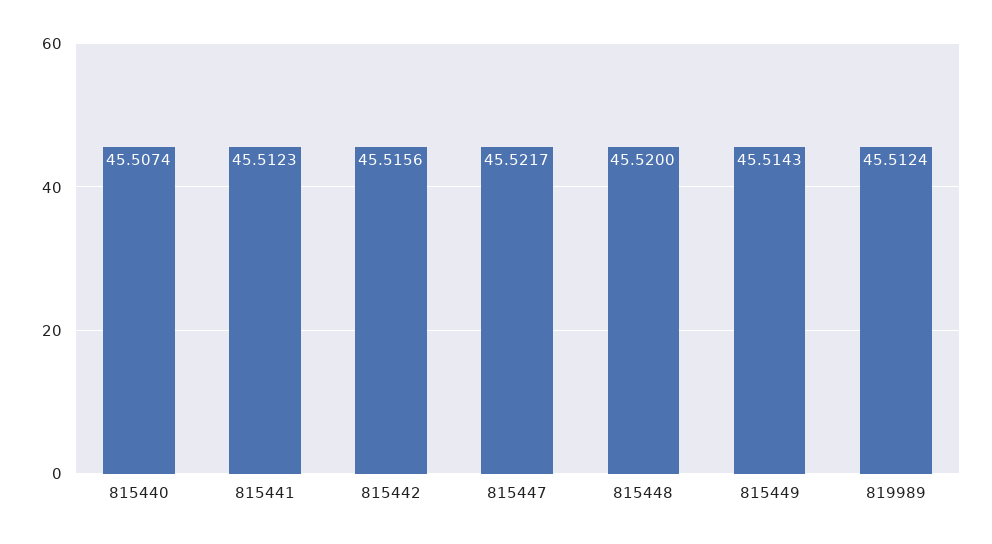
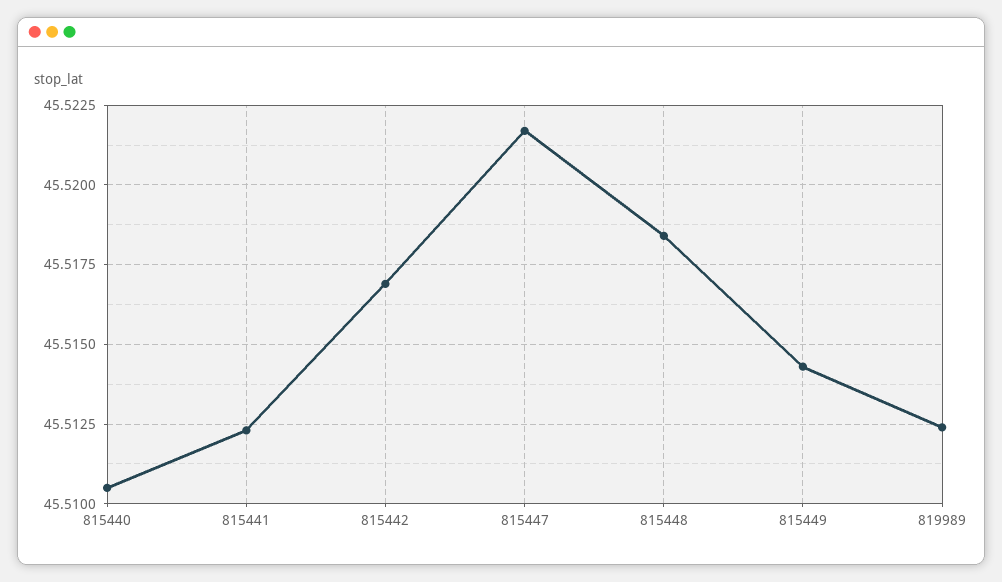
  {
-   "815440": 45.5074,
+   "815440": 45.5105,
    "815441": 45.5123,
-   "815442": 45.5156,
+   "815442": 45.517,
    "815447": 45.5217,
-   "815448": 45.52,
+   "815448": 45.5185,
    "815449": 45.5143,
    "819989": 45.5124
  }

